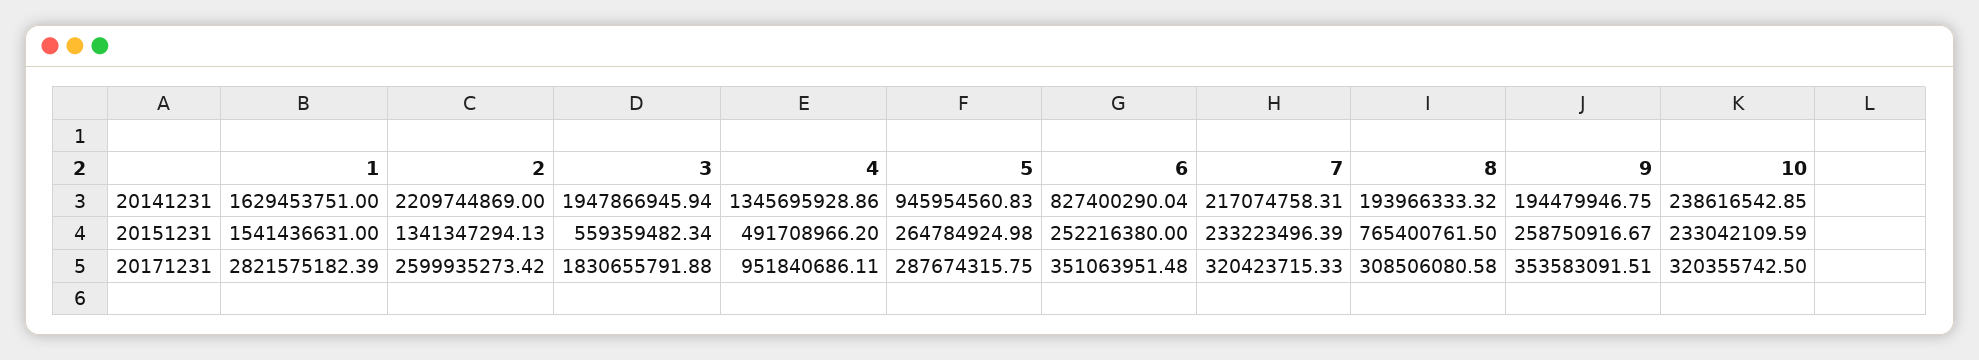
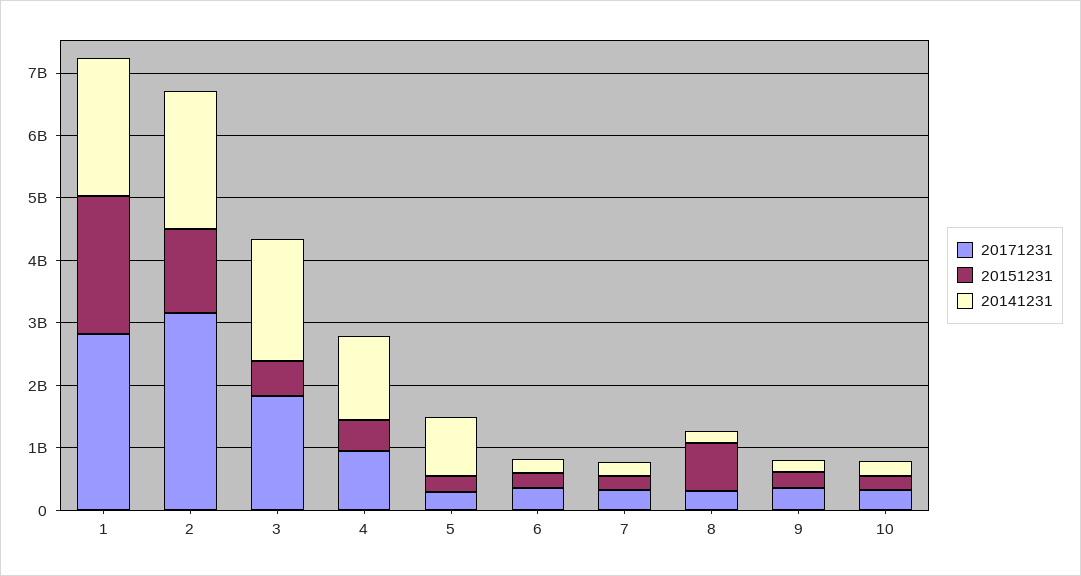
  {
    "20141231": {
-     "1": 1629453751,
+     "1": 2200000000,
      "2": 2209744869,
      "3": 1947866945.94,
      "4": 1345695928.86,
      "5": 945954560.83,
-     "6": 827400290.04,
+     "6": 200000000,
      "7": 217074758.31,
      "8": 193966333.32,
      "9": 194479946.75,
      "10": 238616542.85
    },
    "20151231": {
-     "1": 1541436631,
+     "1": 2200000000,
      "2": 1341347294.13,
      "3": 559359482.34,
      "4": 491708966.2,
      "5": 264784924.98,
      "6": 252216380,
      "7": 233223496.39,
      "8": 765400761.5,
      "9": 258750916.67,
      "10": 233042109.59
    },
    "20171231": {
      "1": 2821575182.39,
-     "2": 2599935273.42,
+     "2": 3200000000,
      "3": 1830655791.88,
      "4": 951840686.11,
      "5": 287674315.75,
      "6": 351063951.48,
      "7": 320423715.33,
      "8": 308506080.58,
      "9": 353583091.51,
      "10": 320355742.5
    }
  }

